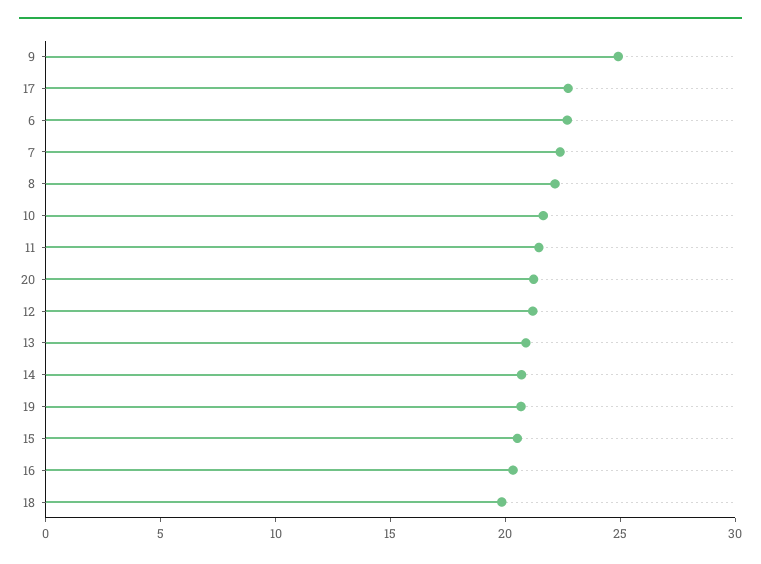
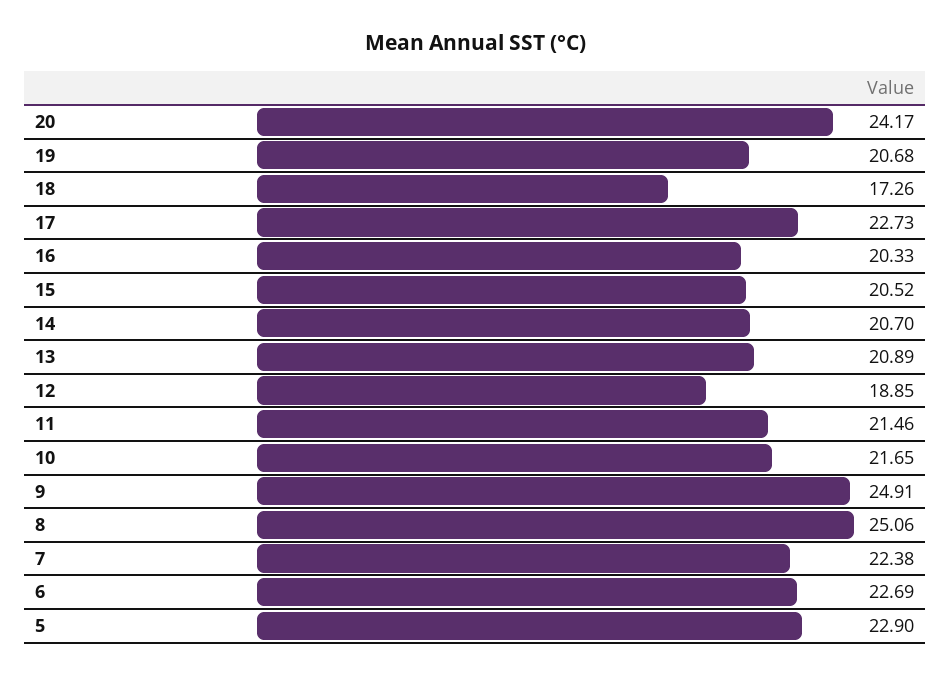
  {
    "9": 24.91,
    "17": 22.73,
    "6": 22.69,
    "7": 22.38,
-   "8": 22,
+   "8": 25.06,
    "10": 21.65,
    "11": 21.46,
-   "20": 21,
+   "20": 24.17,
-   "12": 21,
+   "12": 18.85,
    "13": 20.89,
    "14": 20.7,
    "19": 20.68,
    "15": 20.52,
    "16": 20.33,
-   "18": 20
+   "18": 17.26,
+   "5": 22.9
  }

